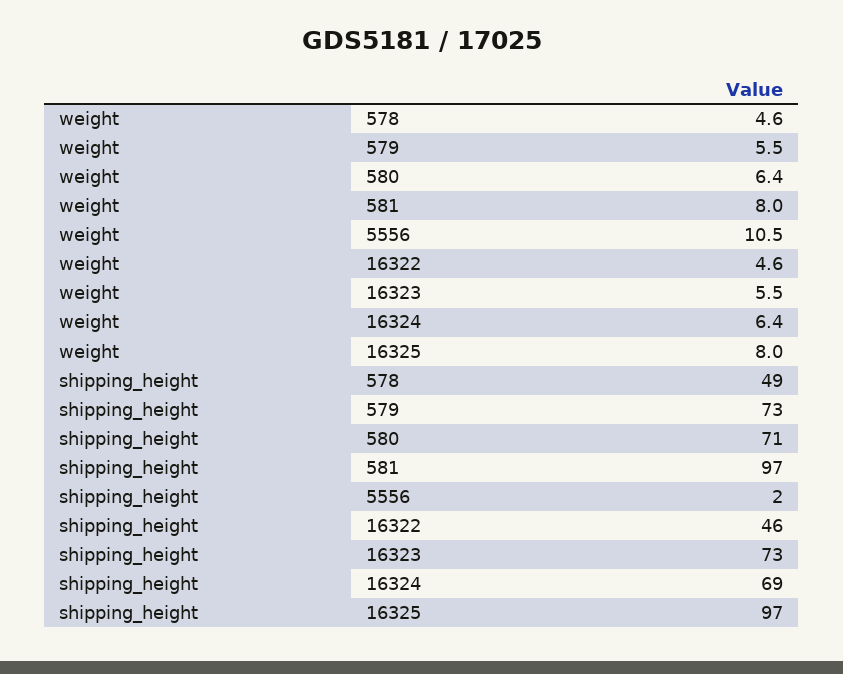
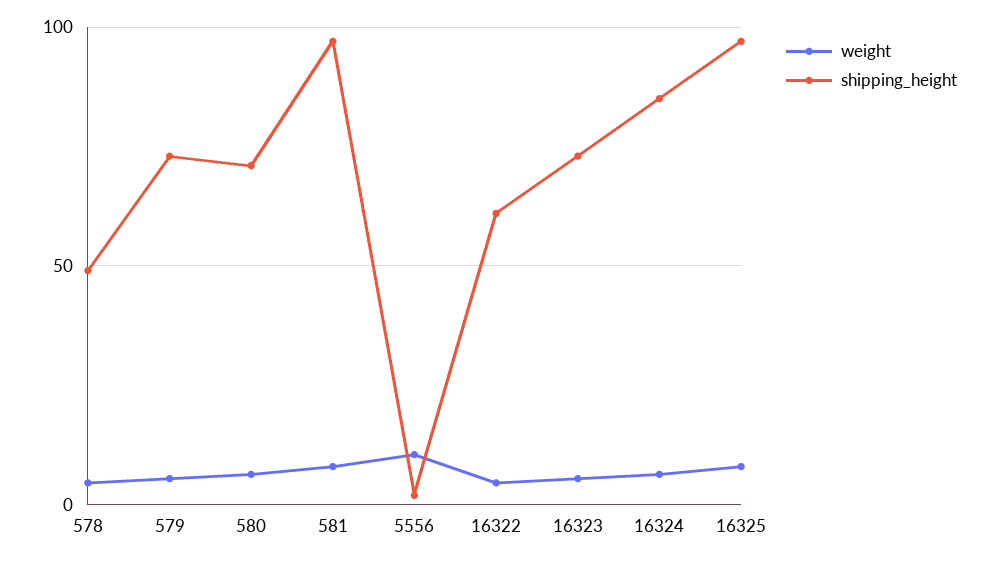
  {
    "weight": {
      "578": 4.6,
      "579": 5.5,
      "580": 6.4,
      "581": 8,
      "5556": 10.5,
      "16322": 4.6,
      "16323": 5.5,
      "16324": 6.4,
      "16325": 8
    },
    "shipping_height": {
      "578": 49,
      "579": 73,
      "580": 71,
      "581": 97,
      "5556": 2,
-     "16322": 46,
+     "16322": 60,
      "16323": 73,
-     "16324": 69,
+     "16324": 85,
      "16325": 97
    }
  }

